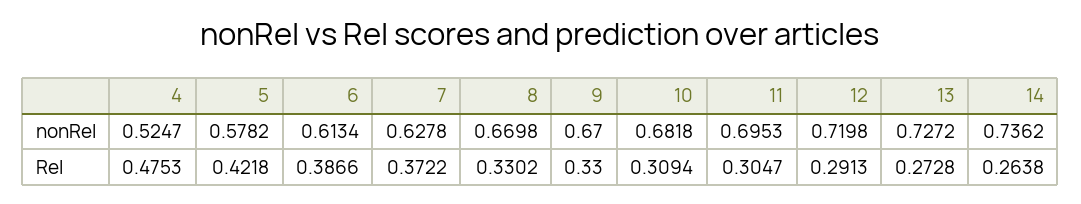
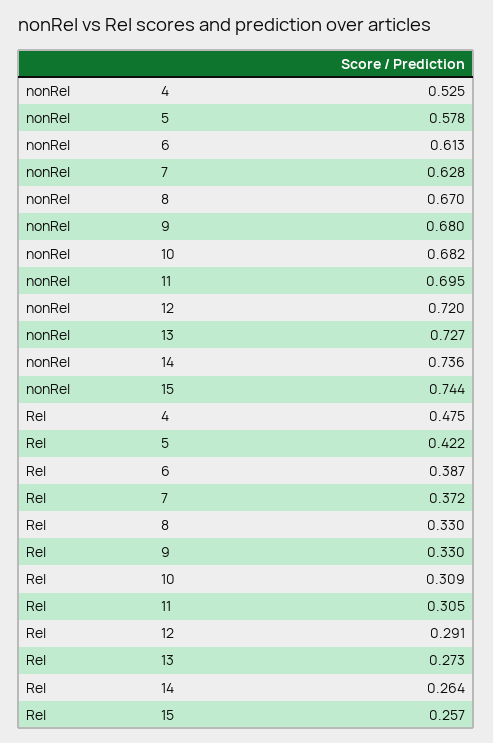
  {
    "4": {
      "nonRel": 0.5247,
      "Rel": 0.4753
    },
    "5": {
      "nonRel": 0.5782,
      "Rel": 0.4218
    },
    "6": {
      "nonRel": 0.6134,
      "Rel": 0.3866
    },
    "7": {
      "nonRel": 0.6278,
      "Rel": 0.3722
    },
    "8": {
      "nonRel": 0.6698,
      "Rel": 0.3302
    },
    "9": {
-     "nonRel": 0.67,
+     "nonRel": 0.68,
      "Rel": 0.33
    },
    "10": {
      "nonRel": 0.6818,
      "Rel": 0.3094
    },
    "11": {
      "nonRel": 0.6953,
      "Rel": 0.3047
    },
    "12": {
      "nonRel": 0.7198,
      "Rel": 0.2913
    },
    "13": {
      "nonRel": 0.7272,
      "Rel": 0.2728
    },
    "14": {
      "nonRel": 0.7362,
      "Rel": 0.2638
-   }
+   },
+   "15": {
+     "nonRel": 0.744,
+     "Rel": 0.257
+   }
  }

